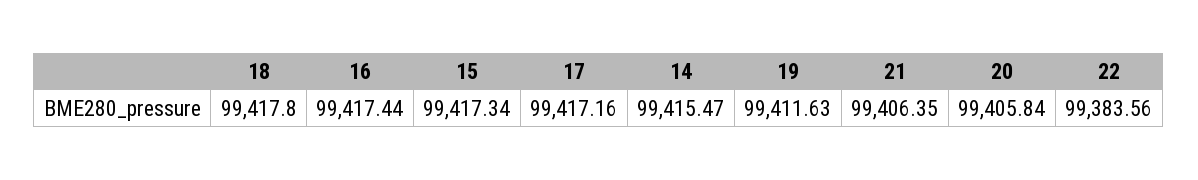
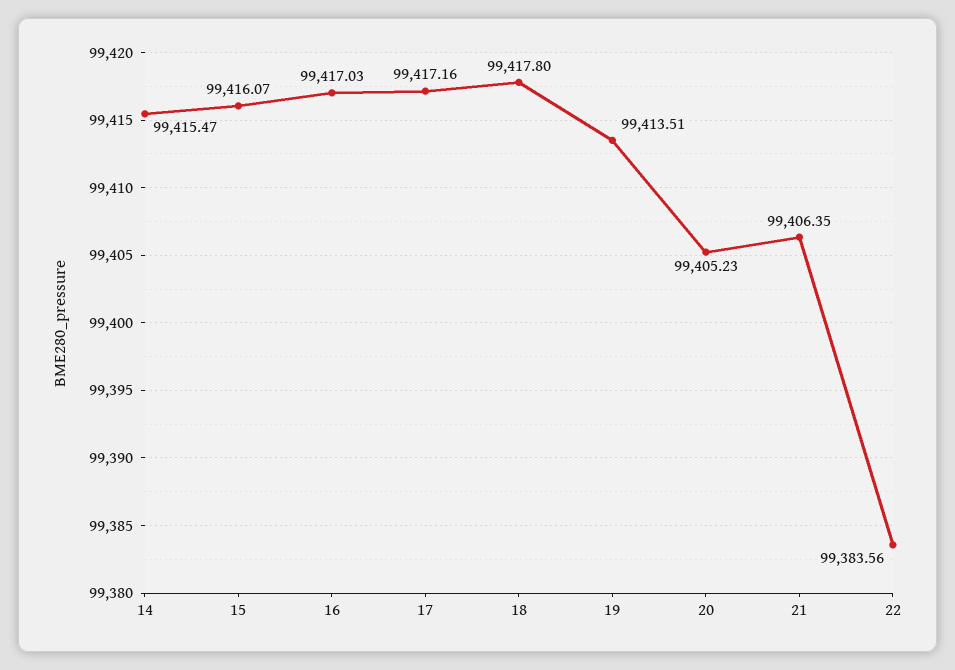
  {
    "18": 99417.8,
-   "16": 99417.44,
+   "16": 99417.03,
-   "15": 99417.34,
+   "15": 99416.07,
    "17": 99417.16,
    "14": 99415.47,
-   "19": 99411.63,
+   "19": 99413.51,
    "21": 99406.35,
-   "20": 99405.84,
+   "20": 99405.23,
    "22": 99383.56
  }

